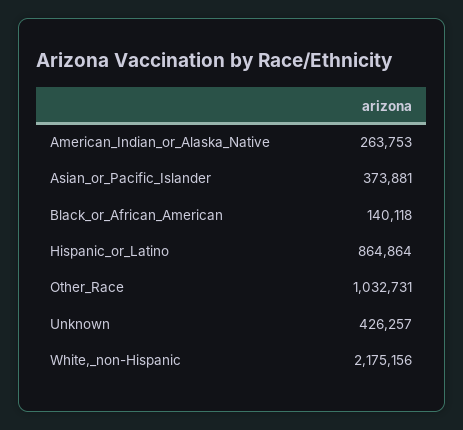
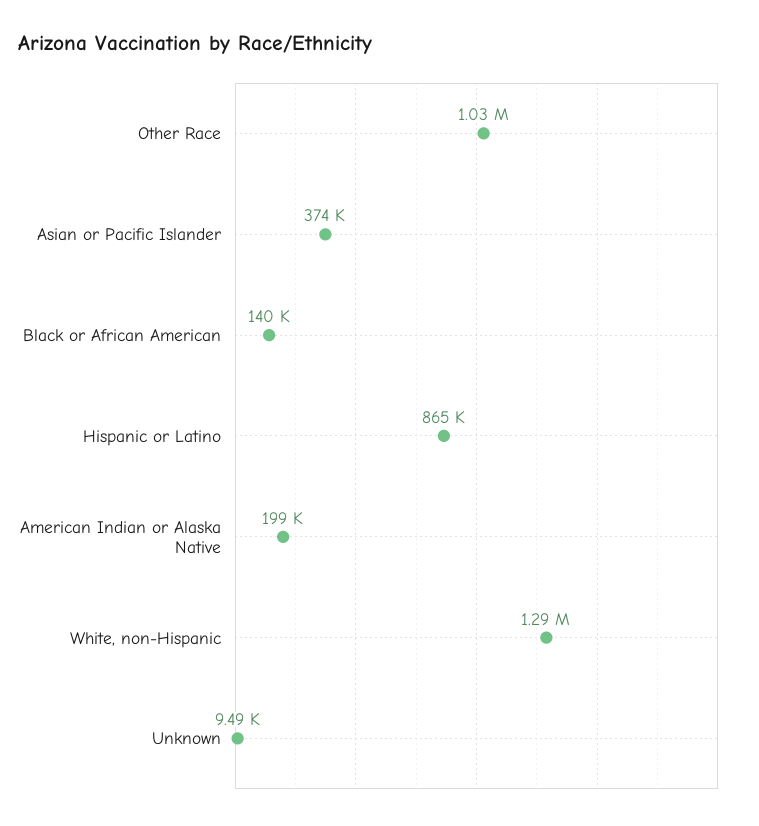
  {
-   "American_Indian_or_Alaska_Native": 263753,
+   "American_Indian_or_Alaska_Native": 199000,
    "Asian_or_Pacific_Islander": 373881,
    "Black_or_African_American": 140118,
    "Hispanic_or_Latino": 864864,
    "Other_Race": 1032731,
-   "Unknown": 426257,
+   "Unknown": 9490,
-   "White,_non-Hispanic": 2175156
+   "White,_non-Hispanic": 1290000
  }

